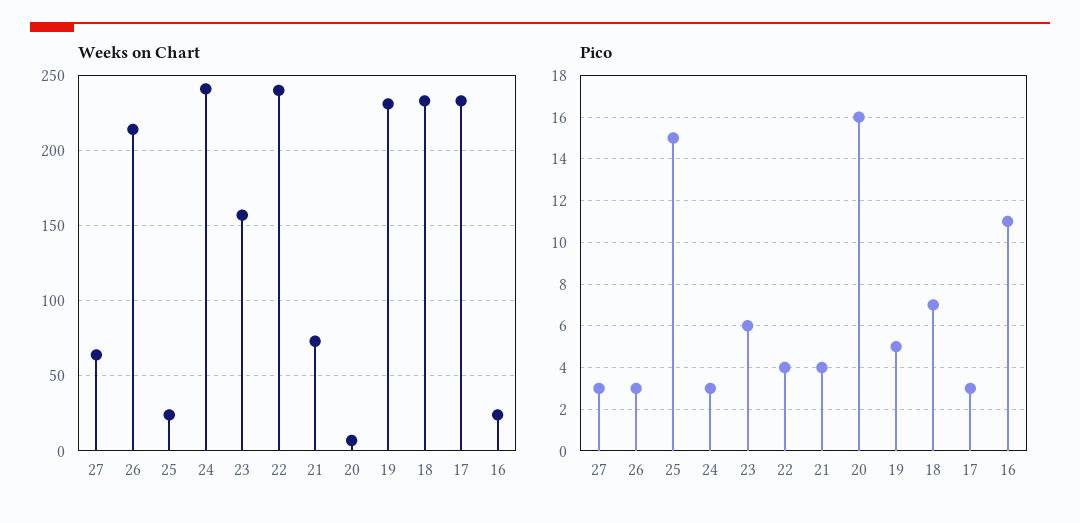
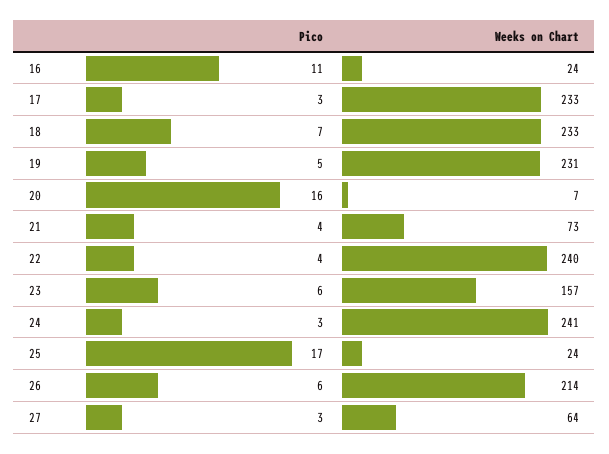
  {
    "Weeks on Chart": {
      "27": 64,
      "26": 214,
      "25": 24,
      "24": 241,
      "23": 157,
      "22": 240,
      "21": 73,
      "20": 7,
      "19": 231,
      "18": 233,
      "17": 233,
      "16": 24
    },
    "Pico": {
      "27": 3,
-     "26": 3,
+     "26": 6,
-     "25": 15,
+     "25": 17,
      "24": 3,
      "23": 6,
      "22": 4,
      "21": 4,
      "20": 16,
      "19": 5,
      "18": 7,
      "17": 3,
      "16": 11
    }
  }

